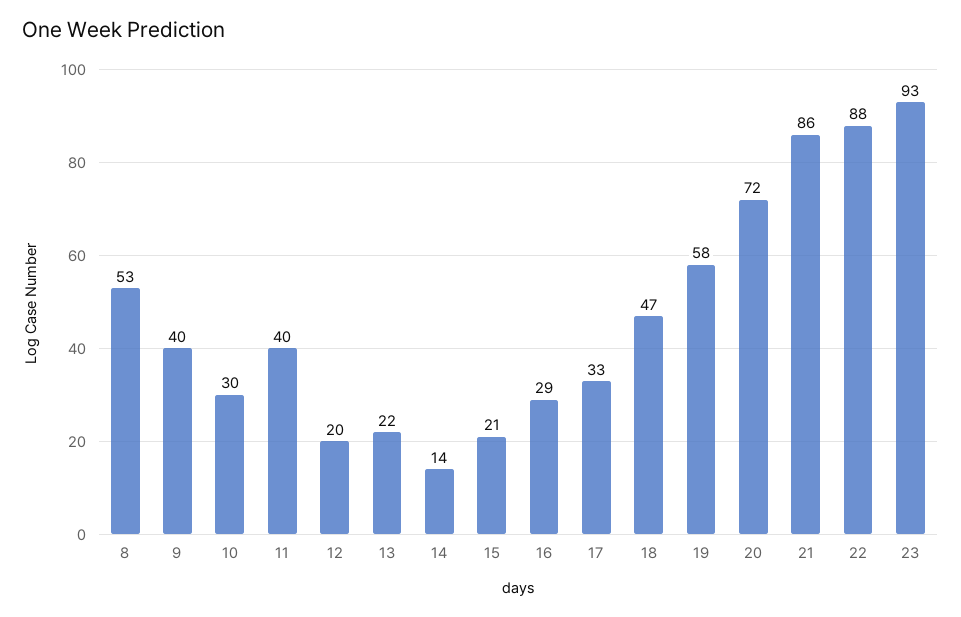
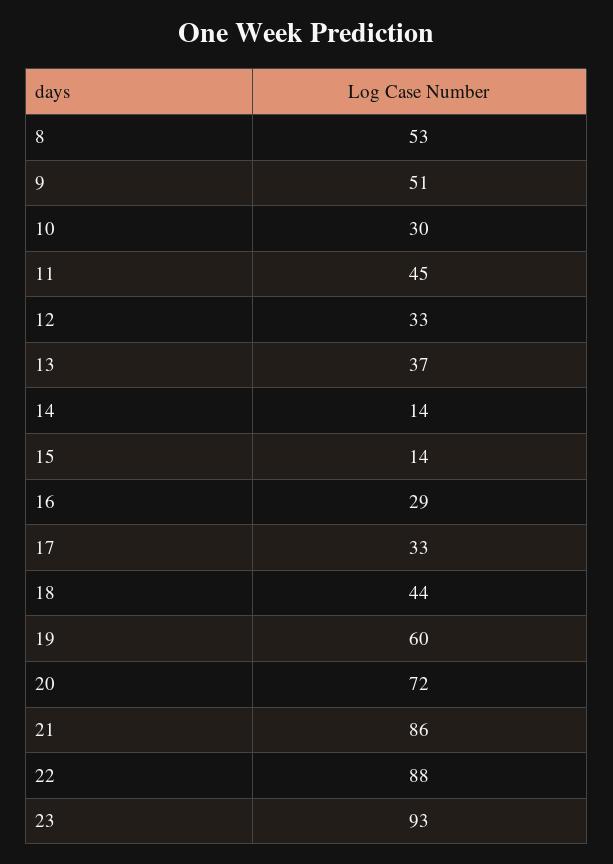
  {
    "8": 53,
-   "9": 40,
+   "9": 51,
    "10": 30,
-   "11": 40,
+   "11": 45,
-   "12": 20,
+   "12": 33,
-   "13": 22,
+   "13": 37,
    "14": 14,
-   "15": 21,
+   "15": 14,
    "16": 29,
    "17": 33,
-   "18": 47,
+   "18": 44,
-   "19": 58,
+   "19": 60,
    "20": 72,
    "21": 86,
    "22": 88,
    "23": 93
  }

